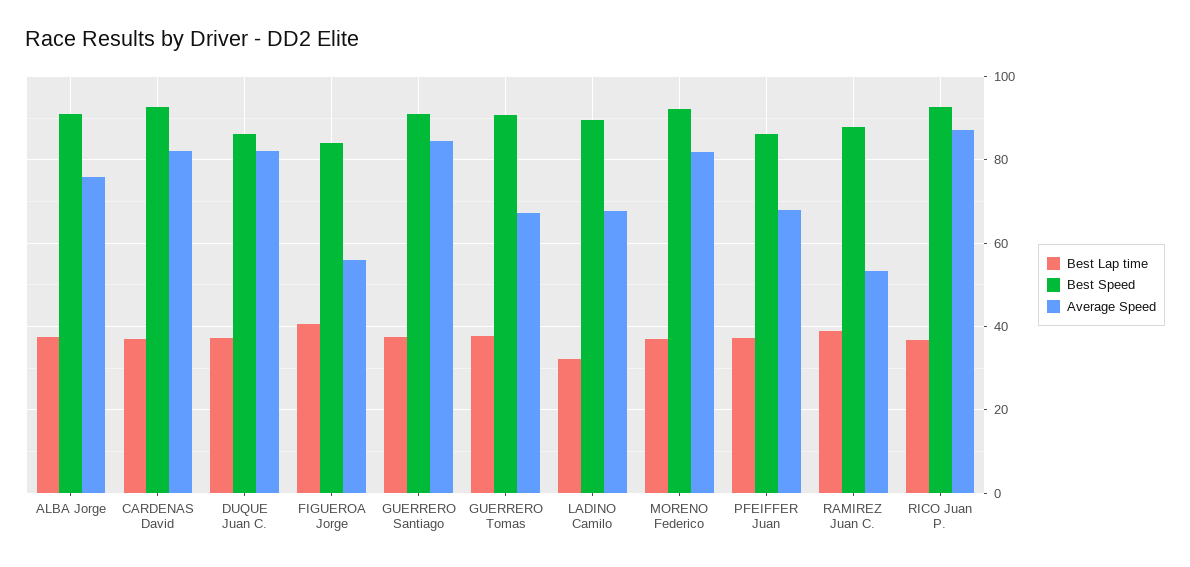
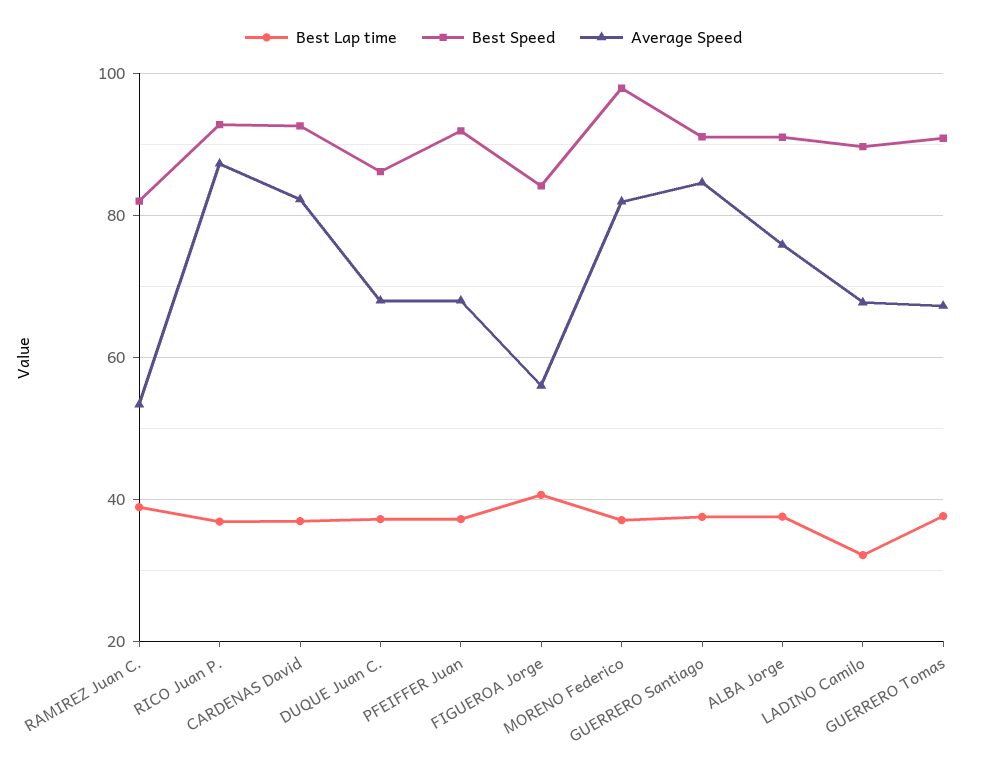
  {
    "Best Lap time": {
      "ALBA Jorge": 38,
      "CARDENAS David": 36,
      "DUQUE Juan C.": 38,
      "FIGUEROA Jorge": 40,
      "GUERRERO Santiago": 38,
      "GUERRERO Tomas": 38,
      "LADINO Camilo": 32,
      "MORENO Federico": 38,
      "PFEIFFER Juan": 38,
      "RAMIREZ Juan C.": 38,
      "RICO Juan P.": 36
    },
    "Best Speed": {
      "ALBA Jorge": 92,
      "CARDENAS David": 92,
      "DUQUE Juan C.": 86,
      "FIGUEROA Jorge": 84,
      "GUERRERO Santiago": 92,
      "GUERRERO Tomas": 90,
      "LADINO Camilo": 90,
-     "MORENO Federico": 92,
+     "MORENO Federico": 98,
-     "PFEIFFER Juan": 86,
+     "PFEIFFER Juan": 92,
-     "RAMIREZ Juan C.": 88,
+     "RAMIREZ Juan C.": 82,
      "RICO Juan P.": 92
    },
    "Average Speed": {
      "ALBA Jorge": 76,
      "CARDENAS David": 82,
-     "DUQUE Juan C.": 82,
+     "DUQUE Juan C.": 68,
      "FIGUEROA Jorge": 56,
      "GUERRERO Santiago": 84,
      "GUERRERO Tomas": 68,
      "LADINO Camilo": 68,
      "MORENO Federico": 82,
      "PFEIFFER Juan": 68,
      "RAMIREZ Juan C.": 54,
      "RICO Juan P.": 88
    }
  }

